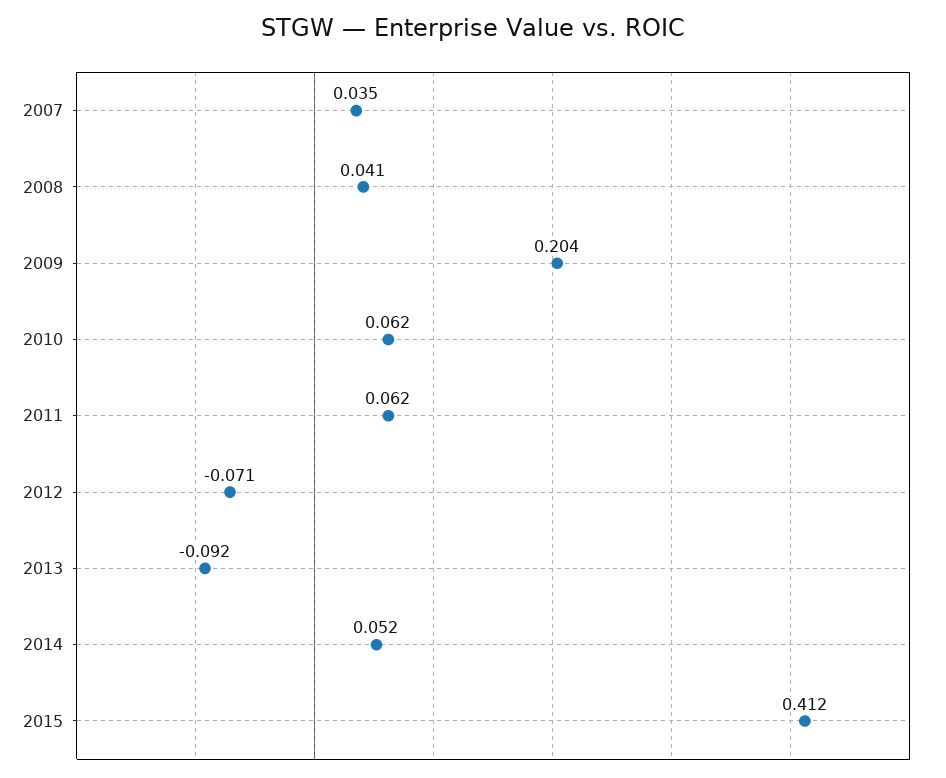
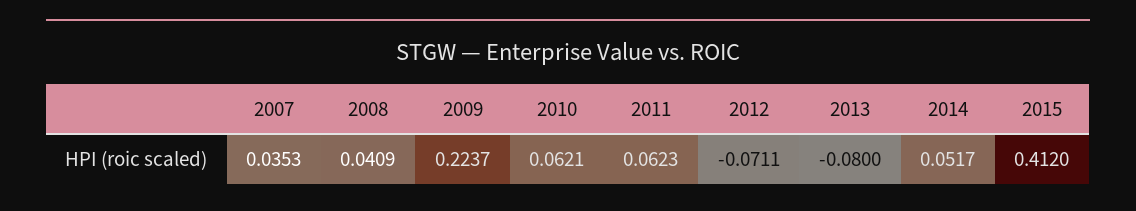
  {
    "2007": 0.0353,
    "2008": 0.0409,
-   "2009": 0.204,
+   "2009": 0.2237,
    "2010": 0.0621,
    "2011": 0.0623,
    "2012": -0.0711,
-   "2013": -0.092,
+   "2013": -0.08,
    "2014": 0.0517,
    "2015": 0.412
  }

